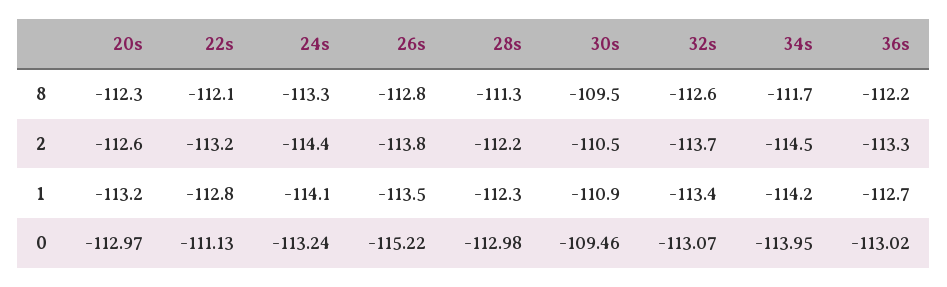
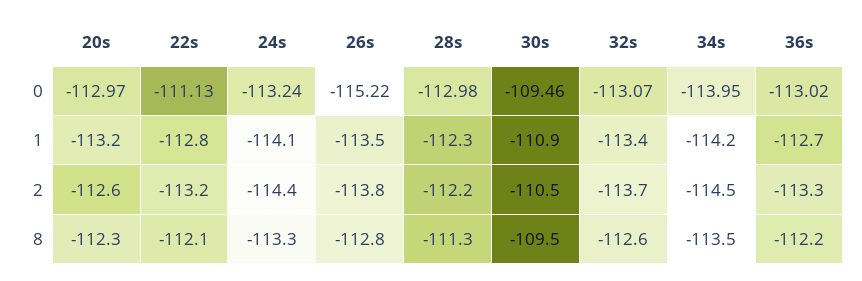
  {
    "20s": {
      "8": -112.3,
      "2": -112.6,
      "1": -113.2,
      "0": -112.97
    },
    "22s": {
      "8": -112.1,
      "2": -113.2,
      "1": -112.8,
      "0": -111.13
    },
    "24s": {
      "8": -113.3,
      "2": -114.4,
      "1": -114.1,
      "0": -113.24
    },
    "26s": {
      "8": -112.8,
      "2": -113.8,
      "1": -113.5,
      "0": -115.22
    },
    "28s": {
      "8": -111.3,
      "2": -112.2,
      "1": -112.3,
      "0": -112.98
    },
    "30s": {
      "8": -109.5,
      "2": -110.5,
      "1": -110.9,
      "0": -109.46
    },
    "32s": {
      "8": -112.6,
      "2": -113.7,
      "1": -113.4,
      "0": -113.07
    },
    "34s": {
-     "8": -111.7,
+     "8": -113.5,
      "2": -114.5,
      "1": -114.2,
      "0": -113.95
    },
    "36s": {
      "8": -112.2,
      "2": -113.3,
      "1": -112.7,
      "0": -113.02
    }
  }

